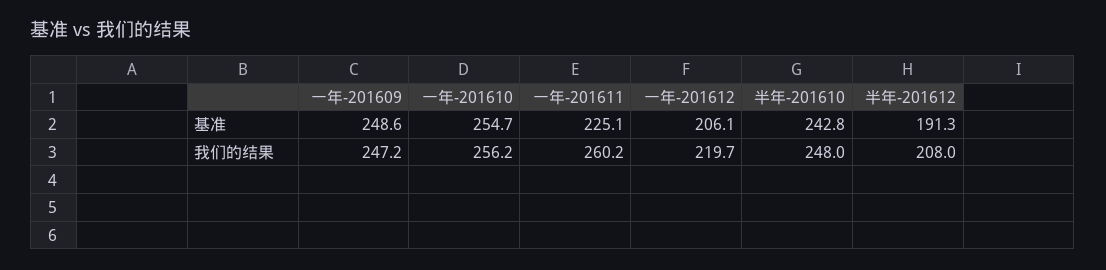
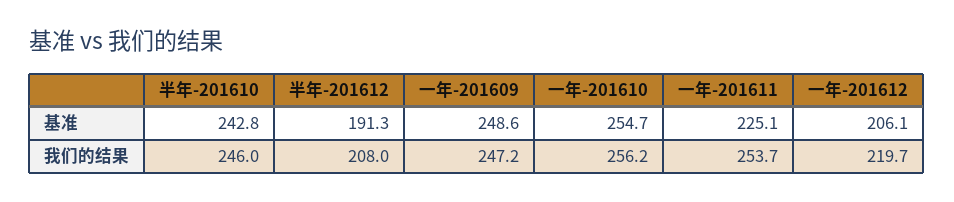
  {
    "一年-201609": {
      "基准": 248.6,
      "我们的结果": 247.2
    },
    "一年-201610": {
      "基准": 254.7,
      "我们的结果": 256.2
    },
    "一年-201611": {
      "基准": 225.1,
-     "我们的结果": 260.2
+     "我们的结果": 253.7
    },
    "一年-201612": {
      "基准": 206.1,
      "我们的结果": 219.7
    },
    "半年-201610": {
      "基准": 242.8,
-     "我们的结果": 248
+     "我们的结果": 246
    },
    "半年-201612": {
      "基准": 191.3,
      "我们的结果": 208
    }
  }

